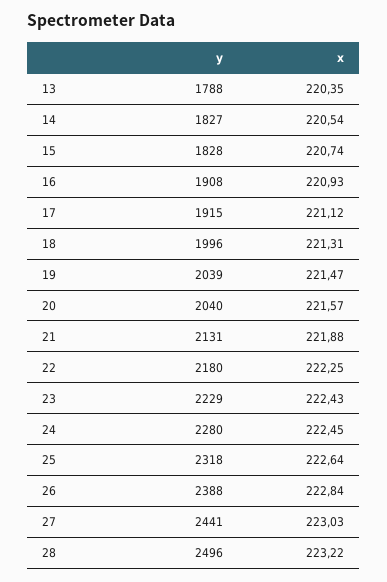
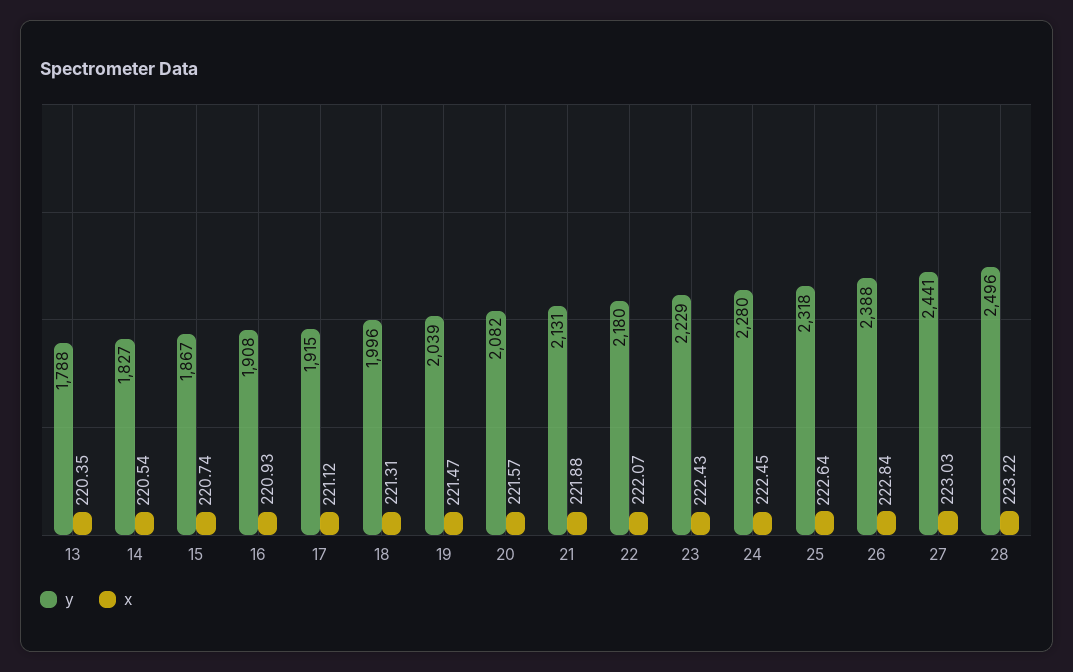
  {
    "y": {
      "13": 1788,
      "14": 1827,
-     "15": 1828,
+     "15": 1867,
      "16": 1908,
      "17": 1915,
      "18": 1996,
      "19": 2039,
-     "20": 2040,
+     "20": 2082,
      "21": 2131,
      "22": 2180,
      "23": 2229,
      "24": 2280,
      "25": 2318,
      "26": 2388,
      "27": 2441,
      "28": 2496
    },
    "x": {
      "13": 220.35,
      "14": 220.54,
      "15": 220.74,
      "16": 220.93,
      "17": 221.12,
      "18": 221.31,
      "19": 221.47,
      "20": 221.57,
      "21": 221.88,
-     "22": 222.25,
+     "22": 222.07,
      "23": 222.43,
      "24": 222.45,
      "25": 222.64,
      "26": 222.84,
      "27": 223.03,
      "28": 223.22
    }
  }

